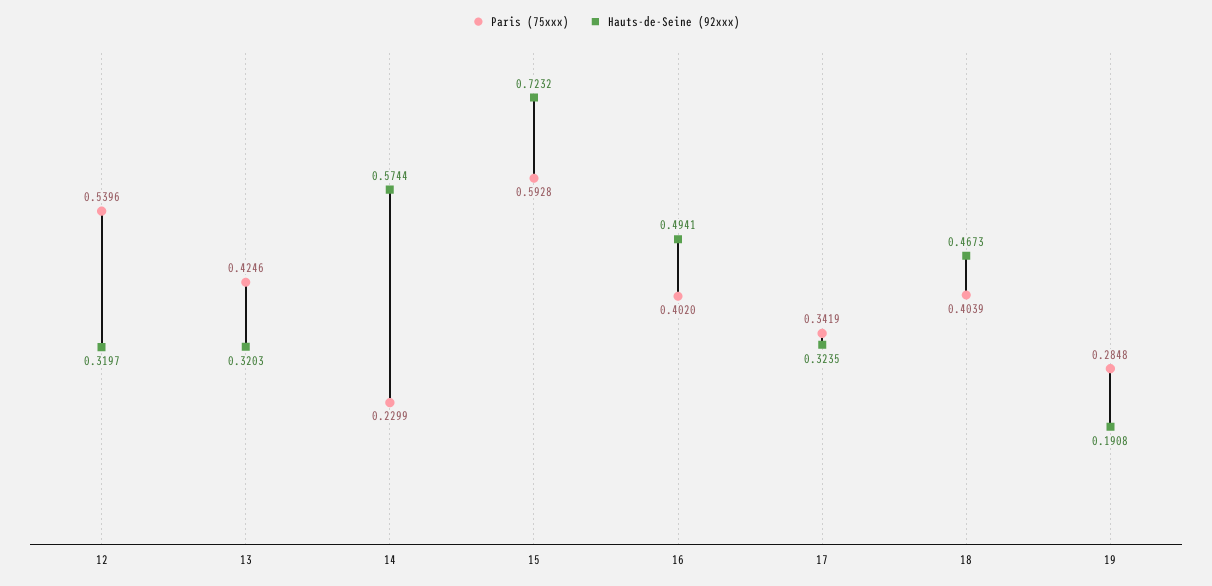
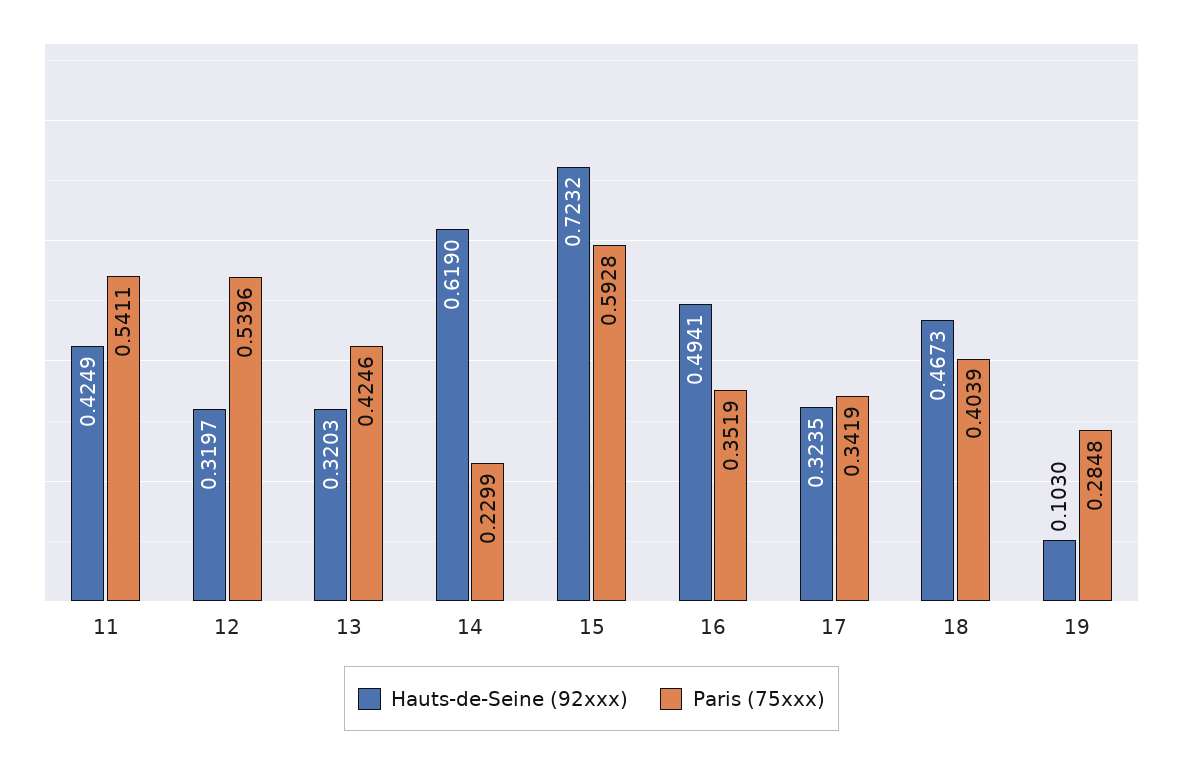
  {
    "Paris (75xxx)": {
      "12": 0.5396,
      "13": 0.4246,
      "14": 0.2299,
      "15": 0.5928,
-     "16": 0.402,
+     "16": 0.3519,
      "17": 0.3419,
      "18": 0.4039,
-     "19": 0.2848
+     "19": 0.2848,
+     "11": 0.5411
    },
    "Hauts-de-Seine (92xxx)": {
      "12": 0.3197,
      "13": 0.3203,
-     "14": 0.5744,
+     "14": 0.619,
      "15": 0.7232,
      "16": 0.4941,
      "17": 0.3235,
      "18": 0.4673,
-     "19": 0.1908
+     "19": 0.103,
+     "11": 0.4249
    }
  }

